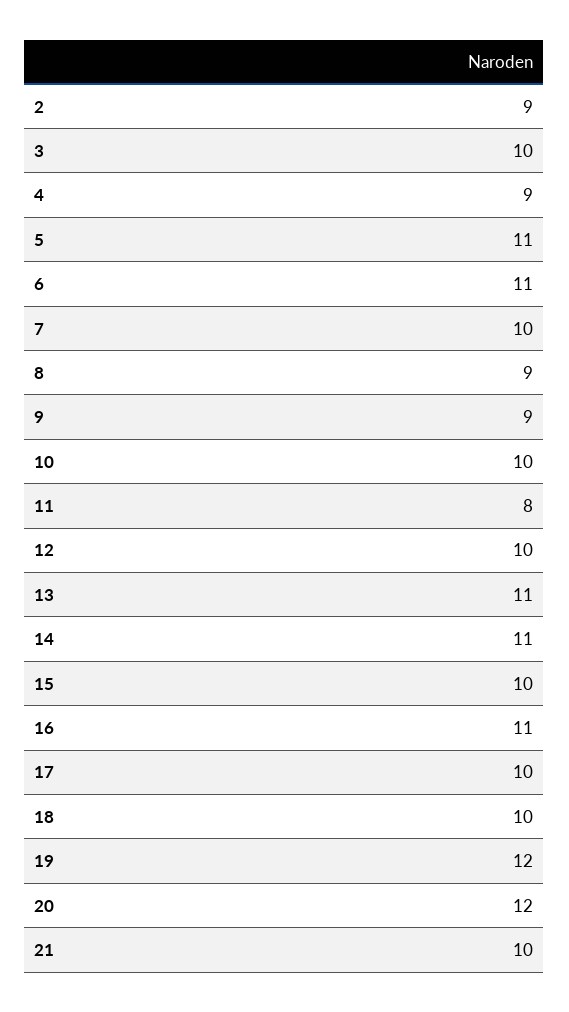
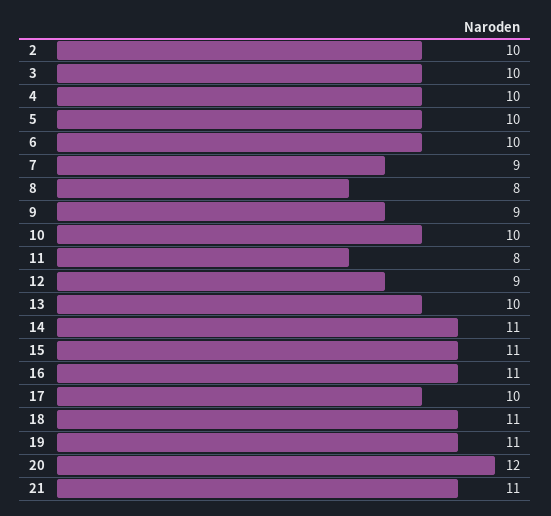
  {
-   "2": 9,
+   "2": 10,
    "3": 10,
-   "4": 9,
+   "4": 10,
-   "5": 11,
+   "5": 10,
-   "6": 11,
+   "6": 10,
-   "7": 10,
+   "7": 9,
-   "8": 9,
+   "8": 8,
    "9": 9,
    "10": 10,
    "11": 8,
-   "12": 10,
+   "12": 9,
-   "13": 11,
+   "13": 10,
    "14": 11,
-   "15": 10,
+   "15": 11,
    "16": 11,
    "17": 10,
-   "18": 10,
+   "18": 11,
-   "19": 12,
+   "19": 11,
    "20": 12,
-   "21": 10
+   "21": 11
  }

